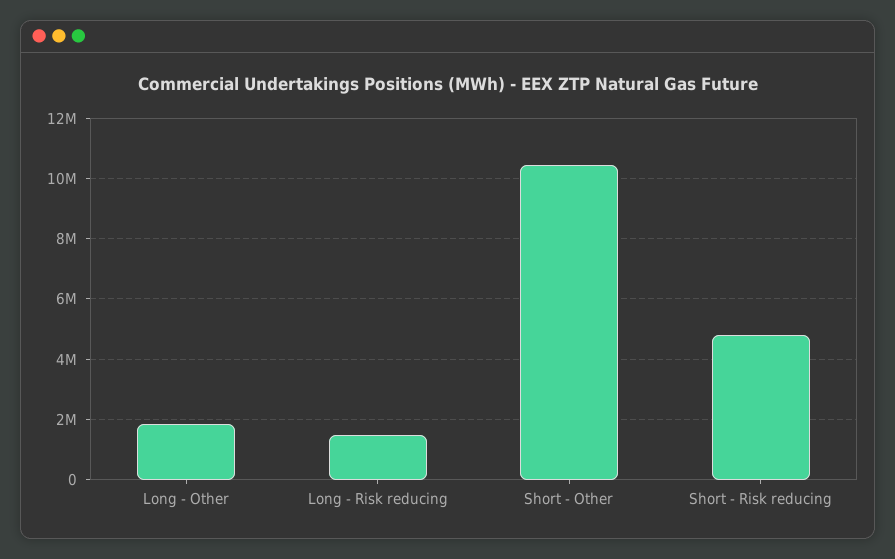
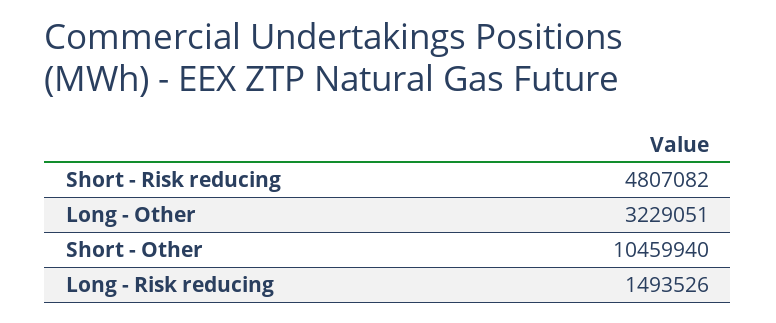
  {
-   "Long - Other": 1800000,
+   "Long - Other": 3229051,
    "Long - Risk reducing": 1493526,
    "Short - Other": 10459940,
    "Short - Risk reducing": 4807082
  }

